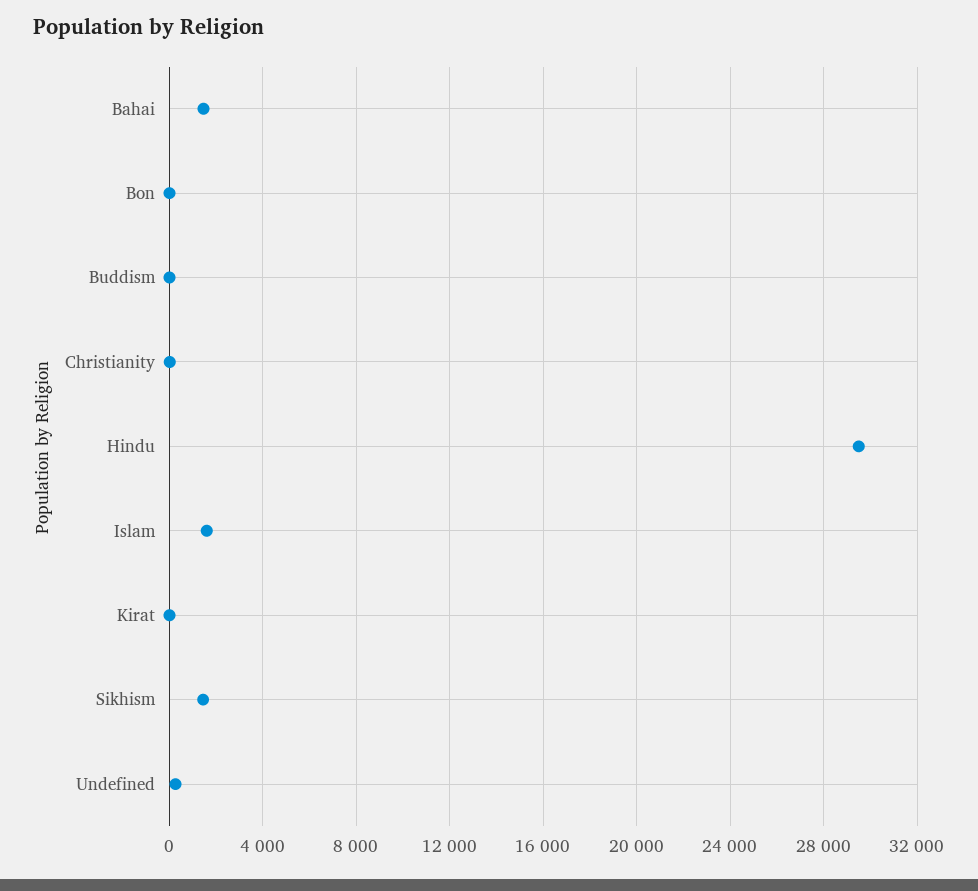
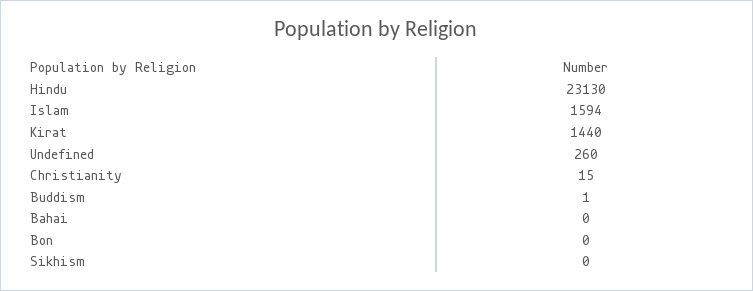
  {
-   "Bahai": 1500,
+   "Bahai": 0,
    "Bon": 0,
    "Buddism": 1,
    "Christianity": 15,
-   "Hindu": 29500,
+   "Hindu": 23130,
    "Islam": 1594,
-   "Kirat": 0,
+   "Kirat": 1440,
-   "Sikhism": 1500,
+   "Sikhism": 0,
    "Undefined": 260
  }

